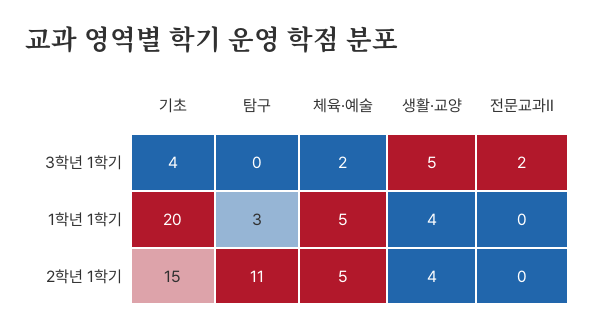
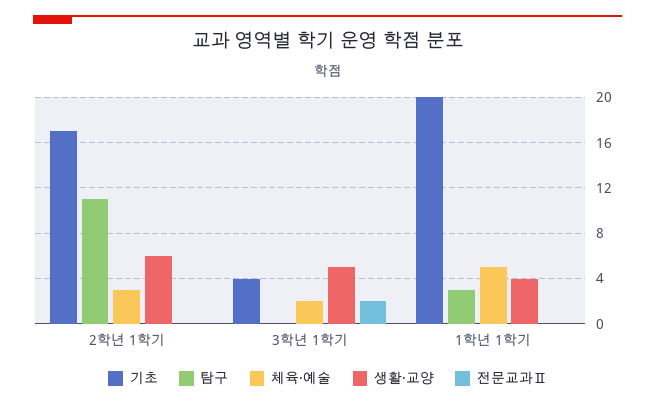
  {
    "기초": {
      "3학년 1학기": 4,
      "1학년 1학기": 20,
-     "2학년 1학기": 15
+     "2학년 1학기": 17
    },
    "탐구": {
      "3학년 1학기": 0,
      "1학년 1학기": 3,
      "2학년 1학기": 11
    },
    "체육·예술": {
      "3학년 1학기": 2,
      "1학년 1학기": 5,
-     "2학년 1학기": 5
+     "2학년 1학기": 3
    },
    "생활·교양": {
      "3학년 1학기": 5,
      "1학년 1학기": 4,
-     "2학년 1학기": 4
+     "2학년 1학기": 6
    },
    "전문교과Ⅱ": {
      "3학년 1학기": 2,
      "1학년 1학기": 0,
      "2학년 1학기": 0
    }
  }

